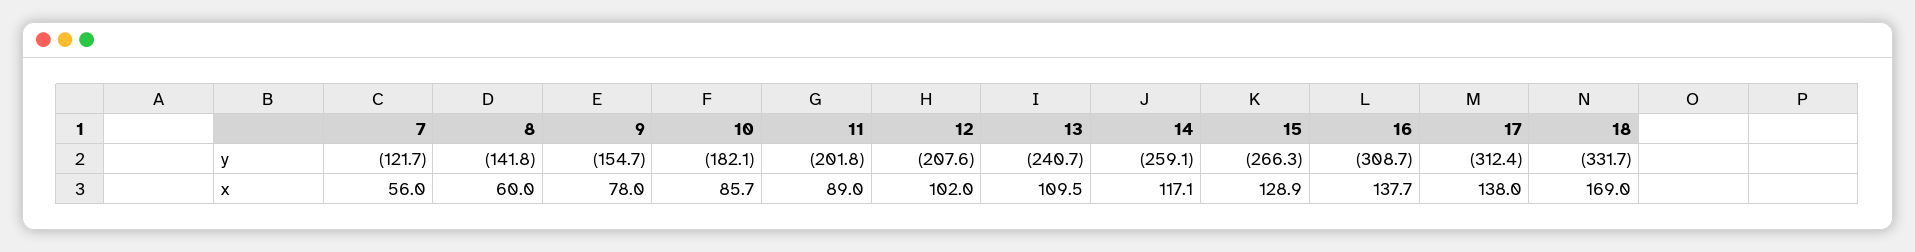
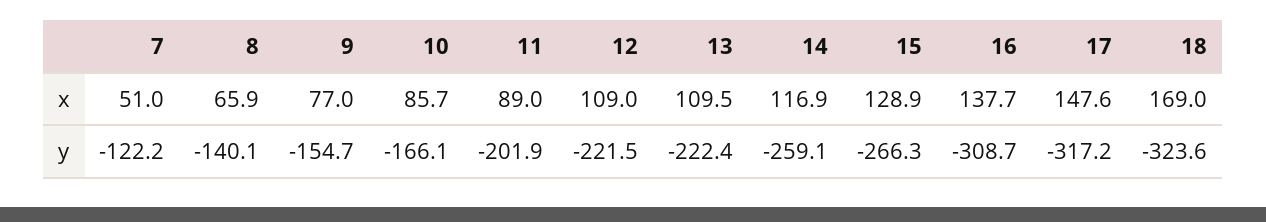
  {
    "7": {
-     "y": -121.7,
+     "y": -122.2,
-     "x": 56
+     "x": 51
    },
    "8": {
-     "y": -141.8,
+     "y": -140.1,
-     "x": 60
+     "x": 65.9
    },
    "9": {
      "y": -154.7,
-     "x": 78
+     "x": 77
    },
    "10": {
-     "y": -182.1,
+     "y": -166.1,
      "x": 85.7
    },
    "11": {
-     "y": -201.8,
+     "y": -201.9,
      "x": 89
    },
    "12": {
-     "y": -207.6,
+     "y": -221.5,
-     "x": 102
+     "x": 109
    },
    "13": {
-     "y": -240.7,
+     "y": -222.4,
      "x": 109.5
    },
    "14": {
      "y": -259.1,
-     "x": 117.1
+     "x": 116.9
    },
    "15": {
      "y": -266.3,
      "x": 128.9
    },
    "16": {
      "y": -308.7,
      "x": 137.7
    },
    "17": {
-     "y": -312.4,
+     "y": -317.2,
-     "x": 138
+     "x": 147.6
    },
    "18": {
-     "y": -331.7,
+     "y": -323.6,
      "x": 169
    }
  }

